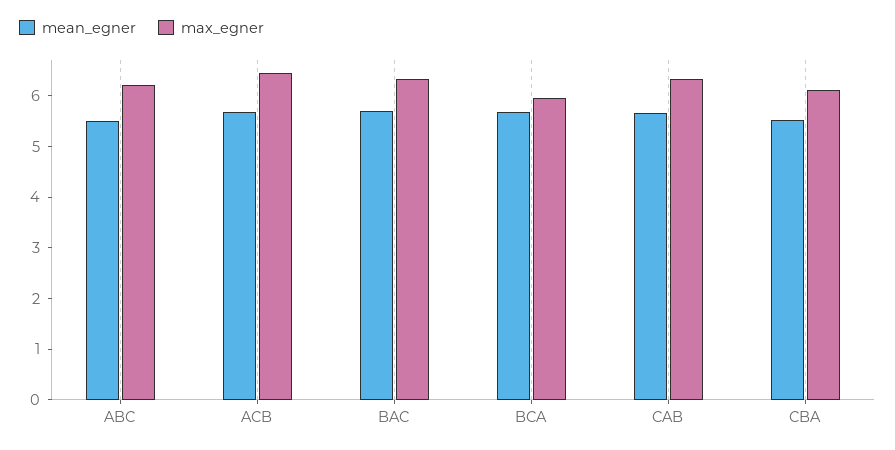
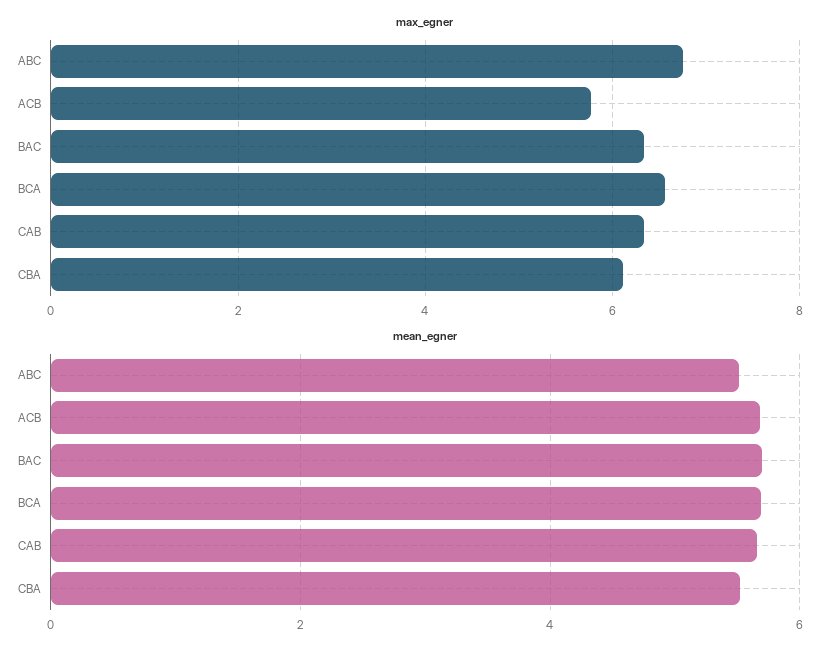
  {
    "mean_egner": {
      "ABC": 5.6,
      "ACB": 5.6,
      "BAC": 5.8,
      "BCA": 5.6,
      "CAB": 5.6,
      "CBA": 5.6
    },
    "max_egner": {
-     "ABC": 6.2,
+     "ABC": 6.8,
-     "ACB": 6.4,
+     "ACB": 5.8,
      "BAC": 6.4,
-     "BCA": 6,
+     "BCA": 6.6,
      "CAB": 6.4,
      "CBA": 6.2
    }
  }

